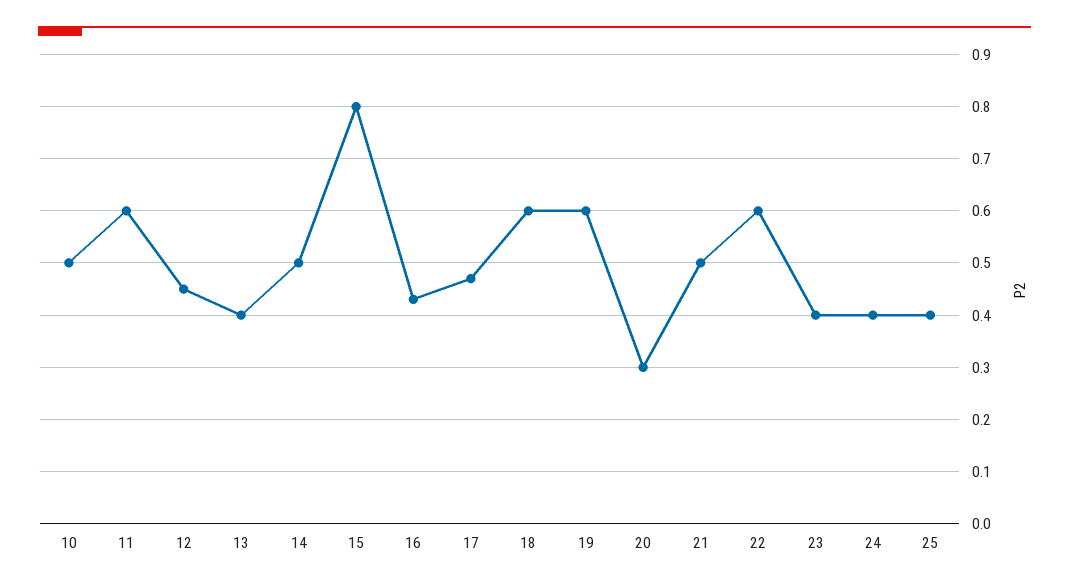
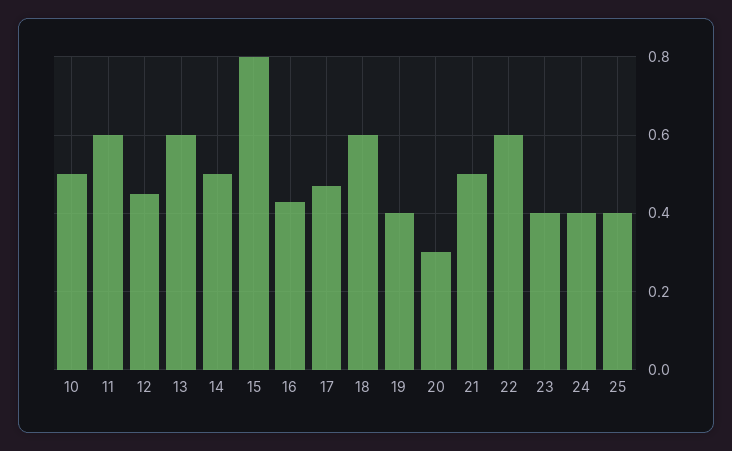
  {
    "10": 0.5,
    "11": 0.6,
    "12": 0.45,
-   "13": 0.4,
+   "13": 0.6,
    "14": 0.5,
    "15": 0.8,
    "16": 0.45,
    "17": 0.45,
    "18": 0.6,
-   "19": 0.6,
+   "19": 0.4,
    "20": 0.3,
    "21": 0.5,
    "22": 0.6,
    "23": 0.4,
    "24": 0.4,
    "25": 0.4
  }

